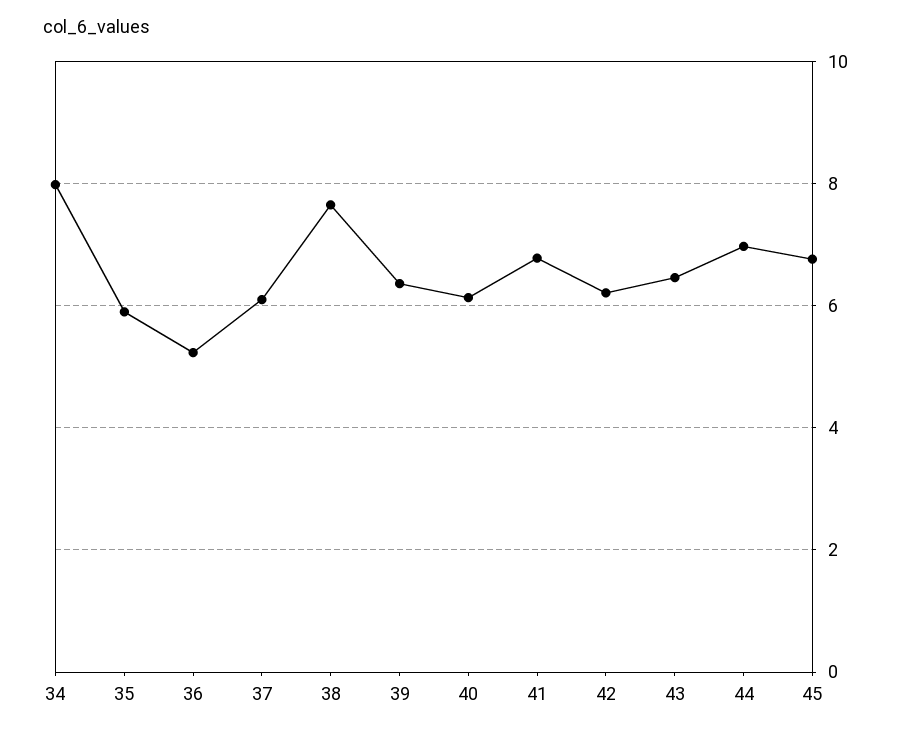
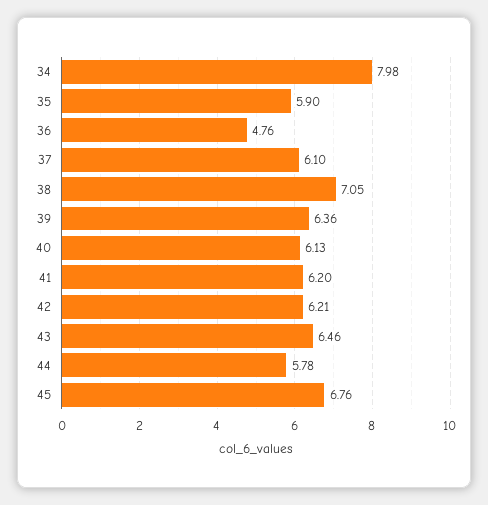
  {
    "34": 7.98,
    "35": 5.9,
-   "36": 5.2,
+   "36": 4.76,
    "37": 6.1,
-   "38": 7.6,
+   "38": 7.05,
    "39": 6.36,
    "40": 6.13,
-   "41": 6.8,
+   "41": 6.2,
    "42": 6.21,
    "43": 6.46,
-   "44": 7,
+   "44": 5.78,
    "45": 6.76
  }

